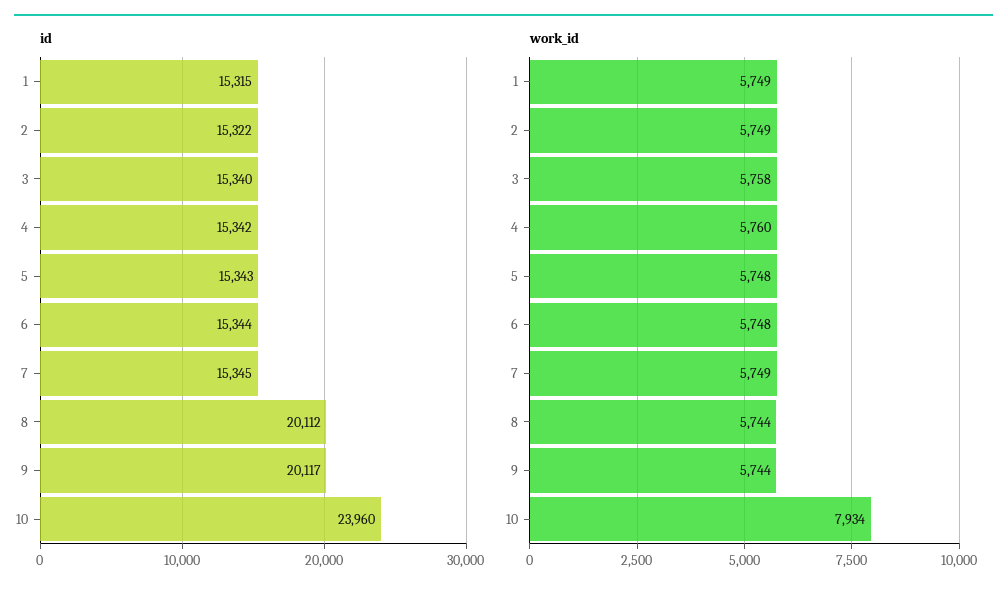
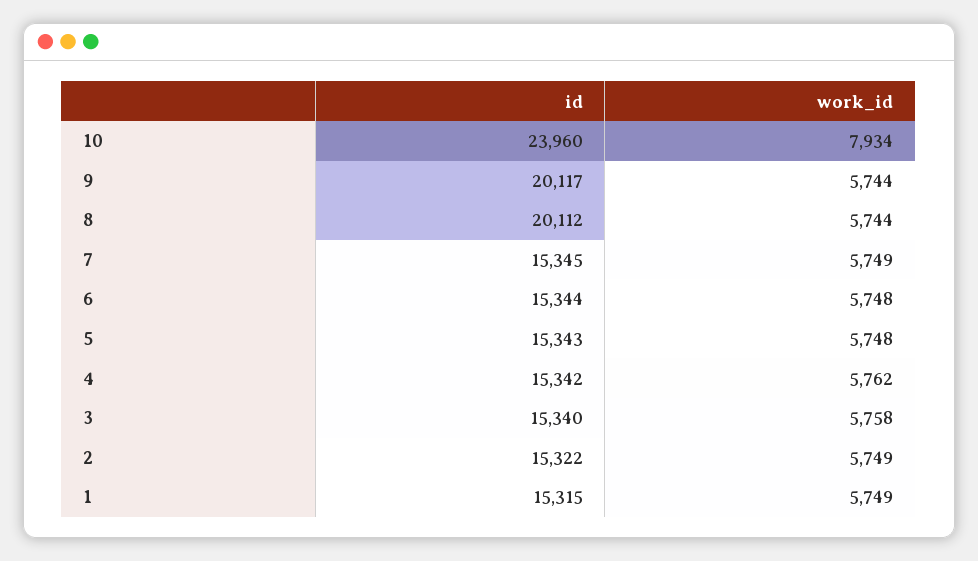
  {
    "id": {
      "1": 15315,
      "2": 15322,
      "3": 15340,
      "4": 15342,
      "5": 15343,
      "6": 15344,
      "7": 15345,
      "8": 20112,
      "9": 20117,
      "10": 23960
    },
    "work_id": {
      "1": 5749,
      "2": 5749,
      "3": 5758,
-     "4": 5760,
+     "4": 5762,
      "5": 5748,
      "6": 5748,
      "7": 5749,
      "8": 5744,
      "9": 5744,
      "10": 7934
    }
  }

